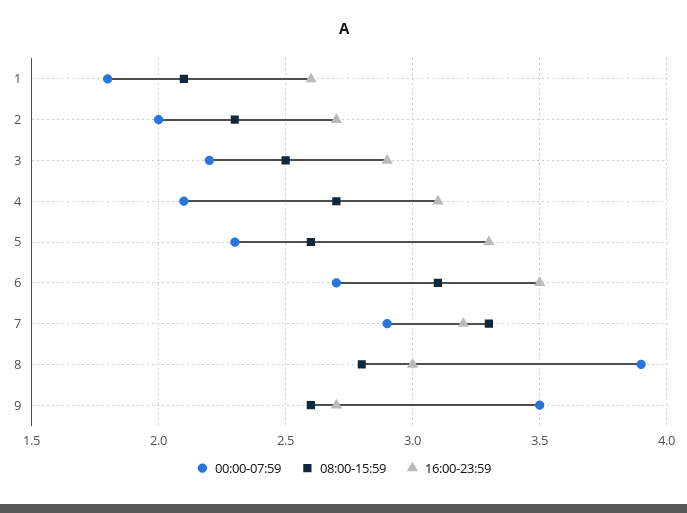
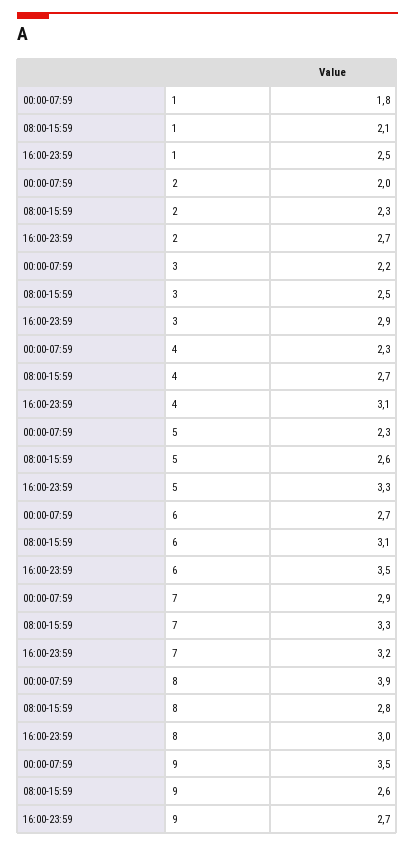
  {
    "00:00-07:59": {
      "1": 1.8,
      "2": 2,
      "3": 2.2,
-     "4": 2.1,
+     "4": 2.3,
      "5": 2.3,
      "6": 2.7,
      "7": 2.9,
      "8": 3.9,
      "9": 3.5
    },
    "08:00-15:59": {
      "1": 2.1,
      "2": 2.3,
      "3": 2.5,
      "4": 2.7,
      "5": 2.6,
      "6": 3.1,
      "7": 3.3,
      "8": 2.8,
      "9": 2.6
    },
    "16:00-23:59": {
-     "1": 2.6,
+     "1": 2.5,
      "2": 2.7,
      "3": 2.9,
      "4": 3.1,
      "5": 3.3,
      "6": 3.5,
      "7": 3.2,
      "8": 3,
      "9": 2.7
    }
  }

